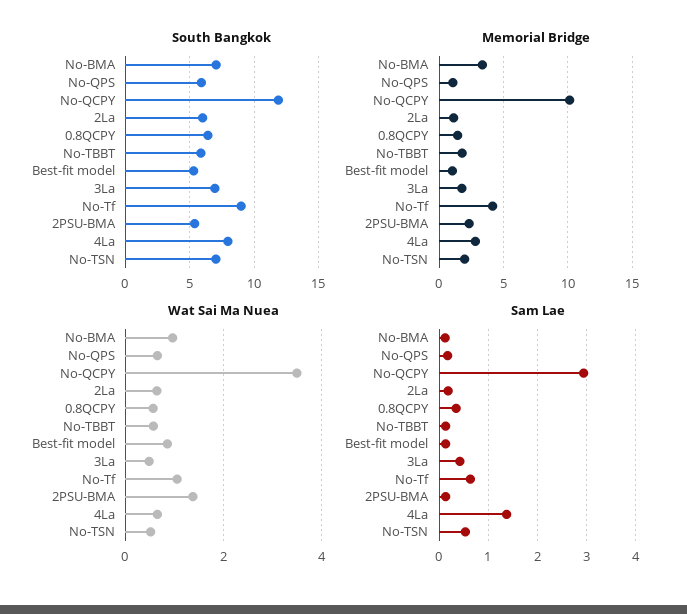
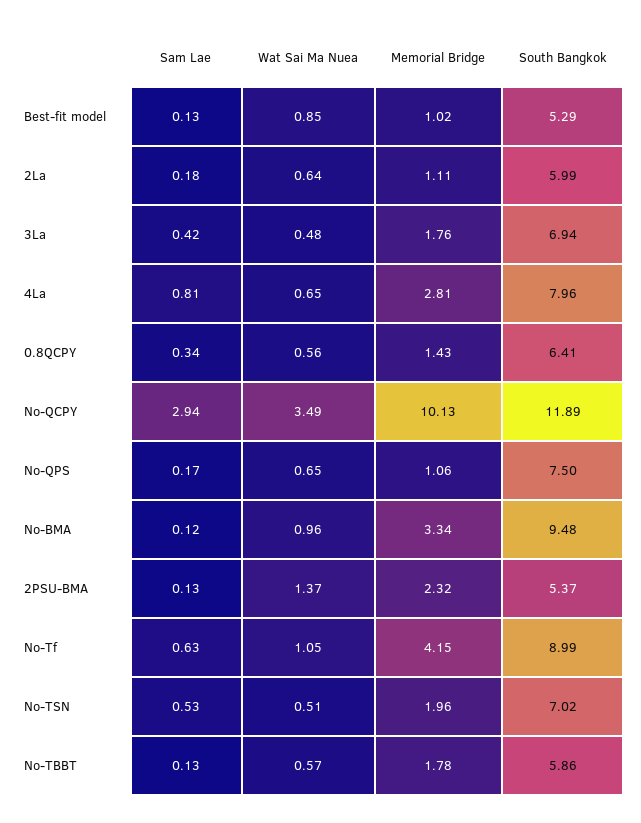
  {
    "South Bangkok": {
-     "No-BMA": 7,
+     "No-BMA": 9.48,
-     "No-QPS": 6,
+     "No-QPS": 7.5,
      "No-QCPY": 11.89,
      "2La": 5.99,
      "0.8QCPY": 6.41,
      "No-TBBT": 5.86,
      "Best-fit model": 5.29,
      "3La": 6.94,
      "No-Tf": 8.99,
      "2PSU-BMA": 5.37,
      "4La": 7.96,
      "No-TSN": 7.02
    },
    "Memorial Bridge": {
      "No-BMA": 3.34,
      "No-QPS": 1.06,
      "No-QCPY": 10.13,
      "2La": 1.11,
      "0.8QCPY": 1.43,
      "No-TBBT": 1.78,
      "Best-fit model": 1.02,
      "3La": 1.76,
      "No-Tf": 4.15,
      "2PSU-BMA": 2.32,
      "4La": 2.81,
      "No-TSN": 1.96
    },
    "Wat Sai Ma Nuea": {
      "No-BMA": 0.96,
      "No-QPS": 0.65,
      "No-QCPY": 3.49,
      "2La": 0.64,
      "0.8QCPY": 0.56,
      "No-TBBT": 0.57,
      "Best-fit model": 0.85,
      "3La": 0.48,
      "No-Tf": 1.05,
      "2PSU-BMA": 1.37,
      "4La": 0.65,
      "No-TSN": 0.51
    },
    "Sam Lae": {
      "No-BMA": 0.12,
      "No-QPS": 0.17,
      "No-QCPY": 2.94,
      "2La": 0.18,
      "0.8QCPY": 0.34,
      "No-TBBT": 0.13,
      "Best-fit model": 0.13,
      "3La": 0.42,
      "No-Tf": 0.63,
      "2PSU-BMA": 0.13,
-     "4La": 1.4,
+     "4La": 0.81,
      "No-TSN": 0.53
    }
  }

